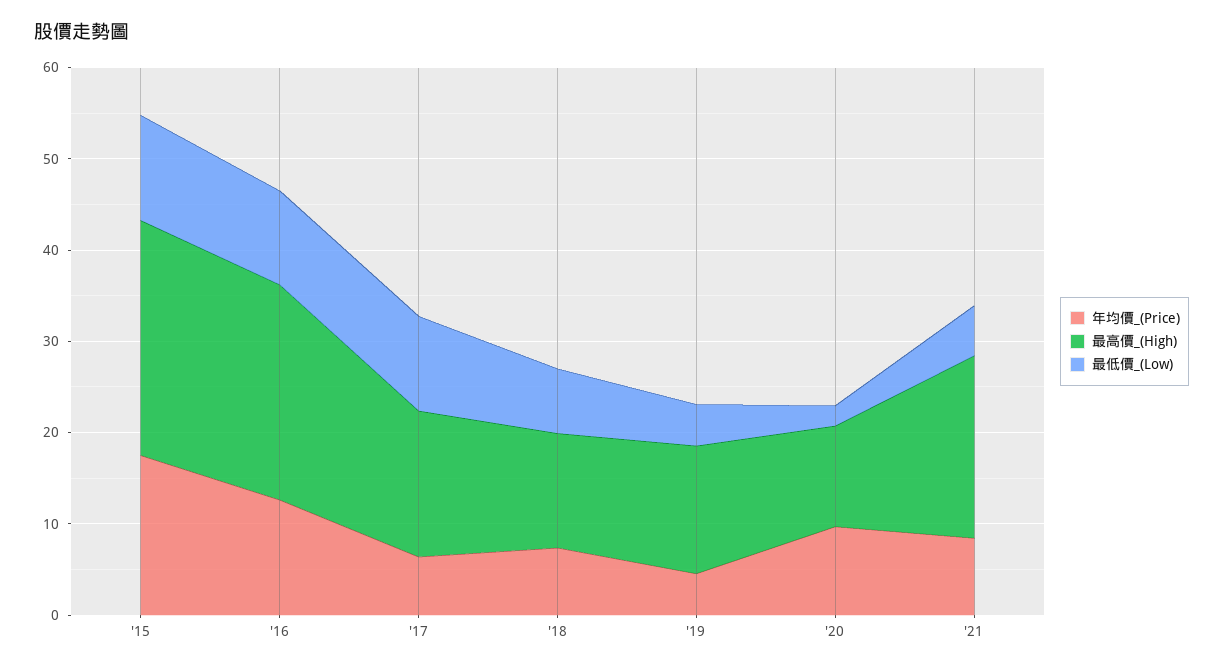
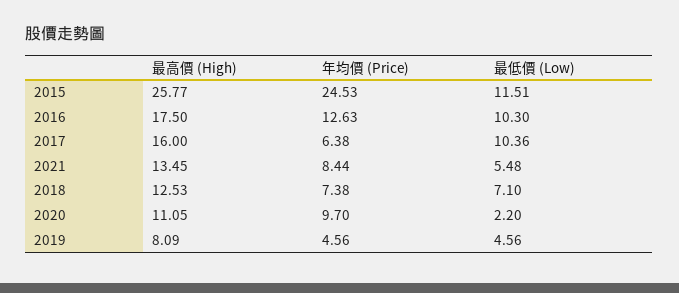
  {
    "年均價_(Price)": {
-     "'15": 18,
+     "'15": 24.53,
      "'16": 12.63,
      "'17": 6.38,
      "'18": 7.38,
      "'19": 4.56,
      "'20": 9.7,
      "'21": 8.44
    },
    "最高價_(High)": {
      "'15": 25.77,
-     "'16": 24,
+     "'16": 17.5,
      "'17": 16,
      "'18": 12.53,
-     "'19": 14,
+     "'19": 8.09,
      "'20": 11.05,
-     "'21": 20
+     "'21": 13.45
    },
    "最低價_(Low)": {
      "'15": 11.51,
      "'16": 10.3,
      "'17": 10.36,
      "'18": 7.1,
      "'19": 4.56,
      "'20": 2.2,
      "'21": 5.48
    }
  }

